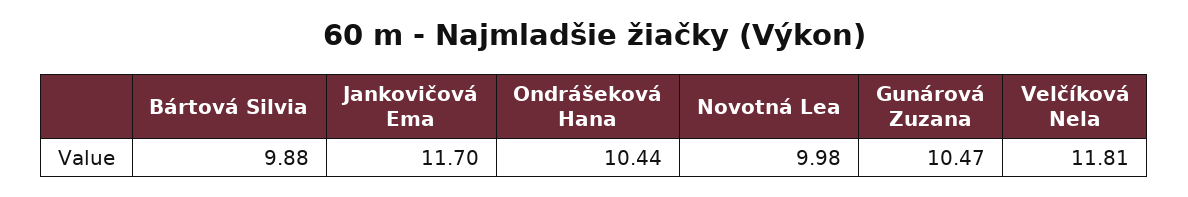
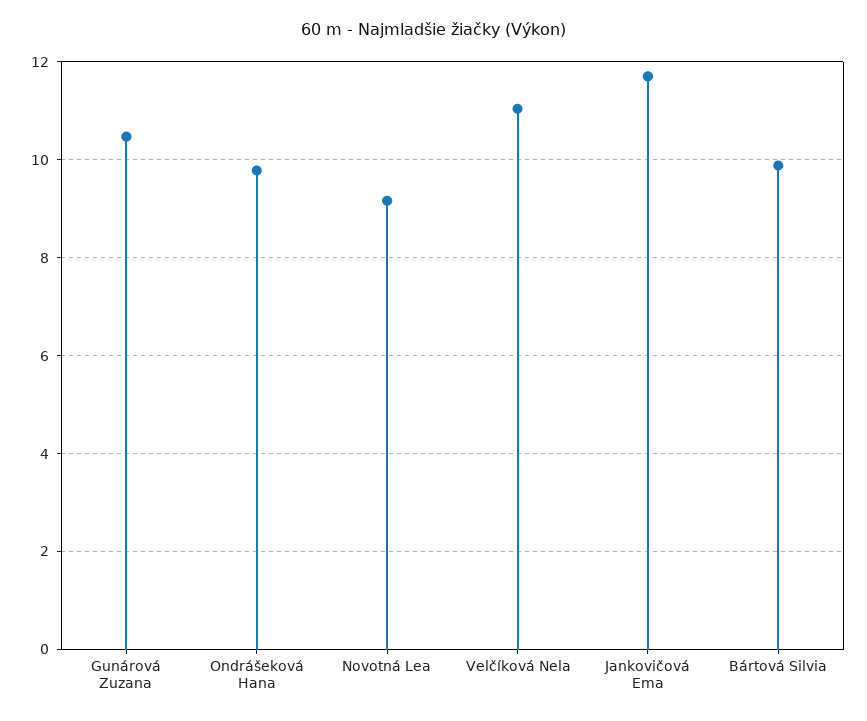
  {
    "Bártová Silvia": 9.88,
    "Jankovičová Ema": 11.7,
-   "Ondrášeková Hana": 10.44,
+   "Ondrášeková Hana": 9.8,
-   "Novotná Lea": 9.98,
+   "Novotná Lea": 9.2,
    "Gunárová Zuzana": 10.47,
-   "Velčíková Nela": 11.81
+   "Velčíková Nela": 11
  }

